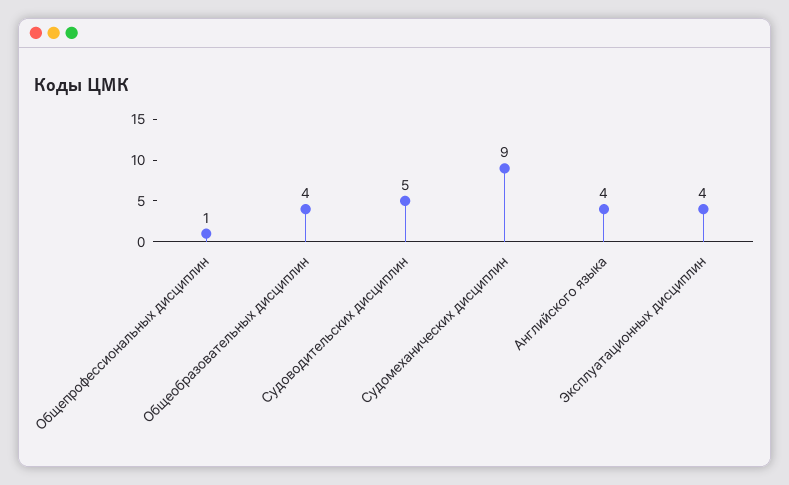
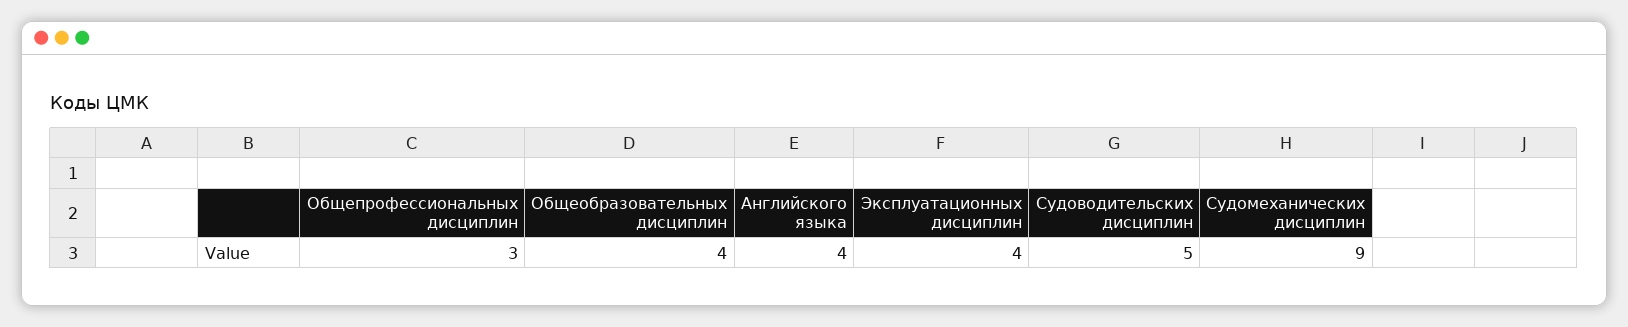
  {
-   "Общепрофессиональных дисциплин": 1,
+   "Общепрофессиональных дисциплин": 3,
    "Общеобразовательных дисциплин": 4,
    "Судоводительских дисциплин": 5,
    "Судомеханических дисциплин": 9,
    "Английского языка": 4,
    "Эксплуатационных дисциплин": 4
  }

